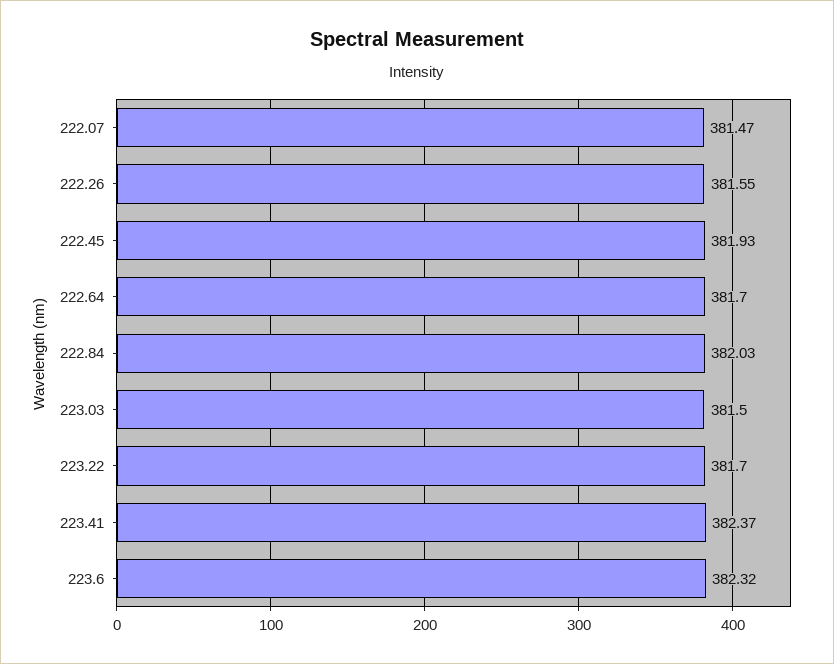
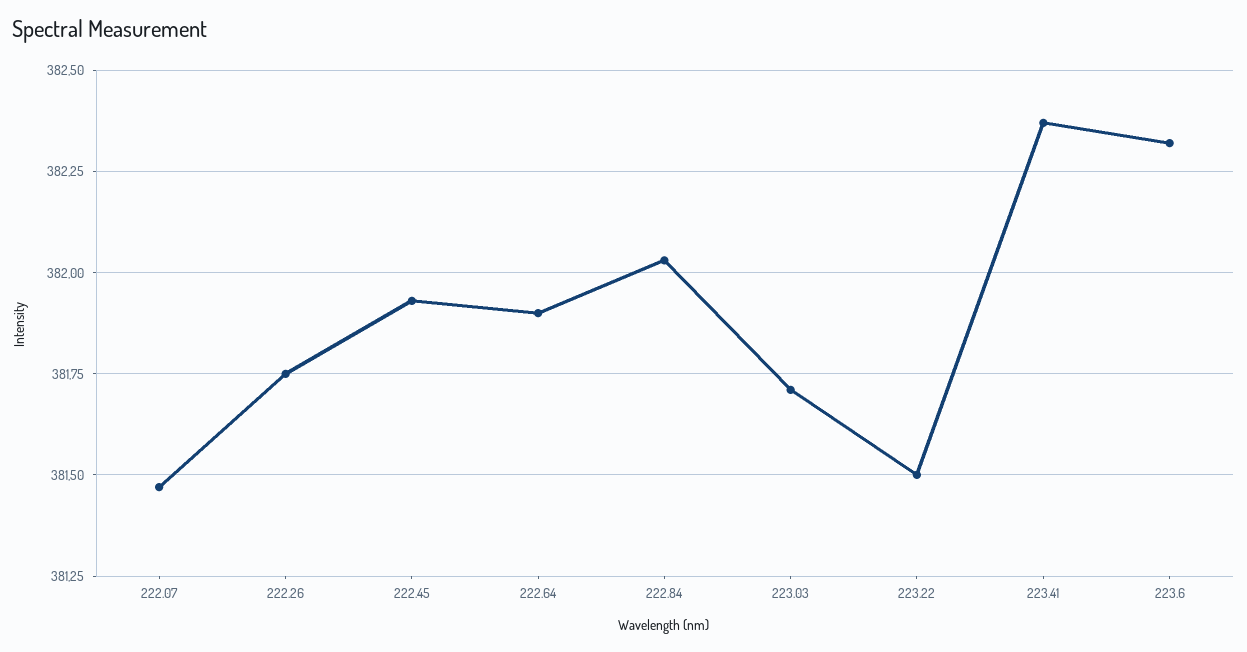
  {
    "222.07": 381.47,
-   "222.26": 381.55,
+   "222.26": 381.75,
    "222.45": 381.93,
-   "222.64": 381.7,
+   "222.64": 381.9,
    "222.84": 382.03,
-   "223.03": 381.5,
+   "223.03": 381.7,
-   "223.22": 381.7,
+   "223.22": 381.5,
    "223.41": 382.37,
    "223.6": 382.32
  }

